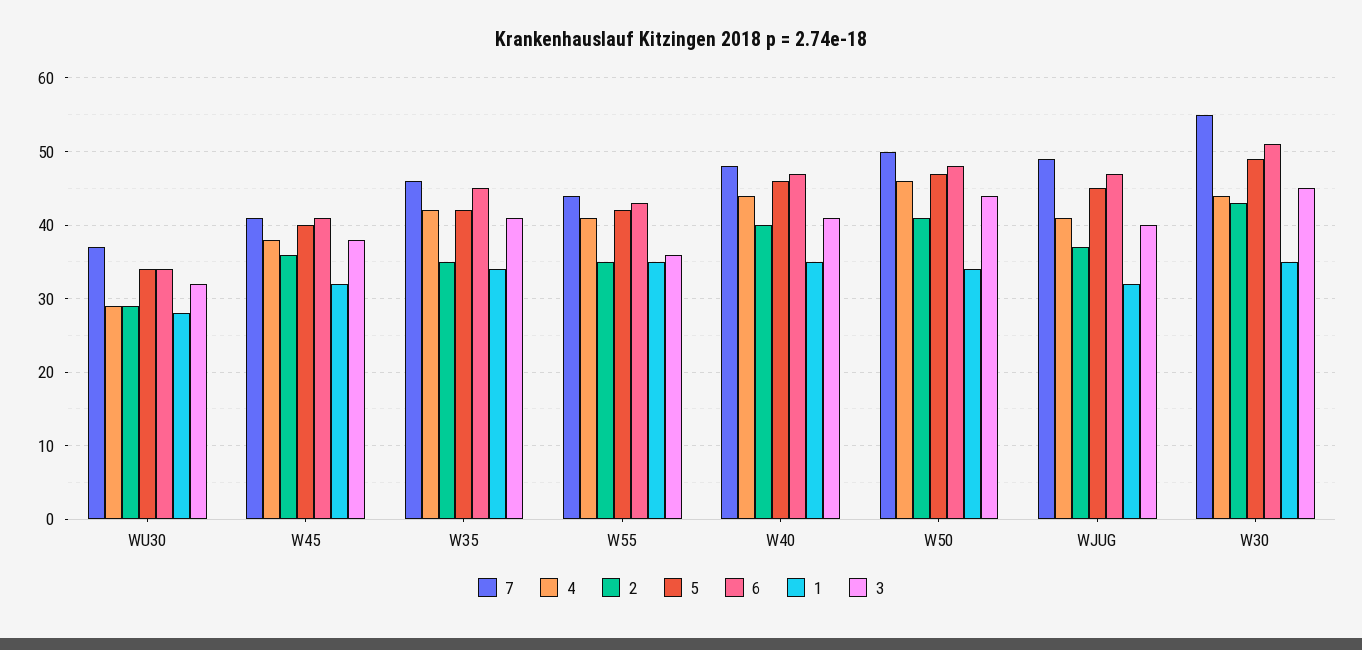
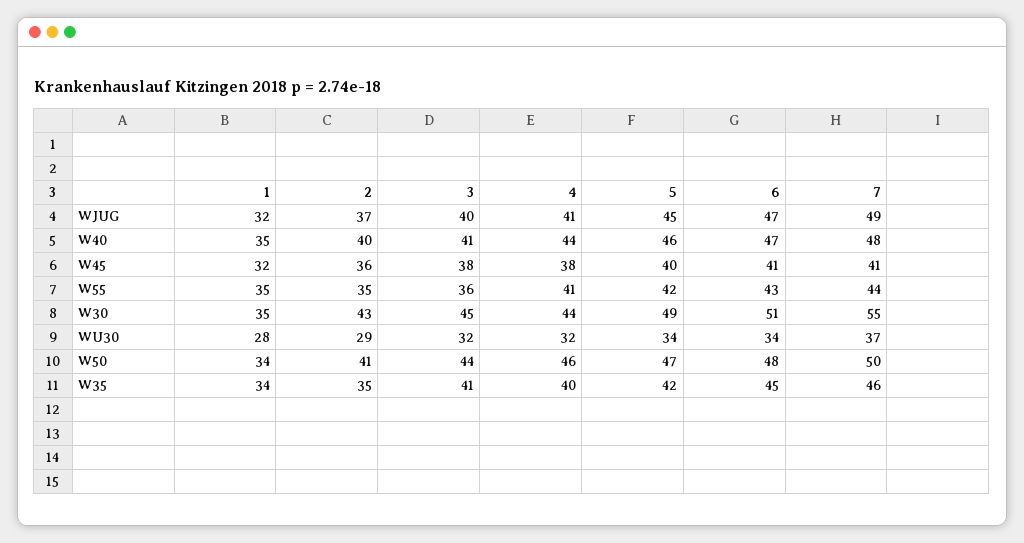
  {
    "7": {
      "WU30": 37,
      "W45": 41,
      "W35": 46,
      "W55": 44,
      "W40": 48,
      "W50": 50,
      "WJUG": 49,
      "W30": 55
    },
    "4": {
-     "WU30": 29,
+     "WU30": 32,
      "W45": 38,
-     "W35": 42,
+     "W35": 40,
      "W55": 41,
      "W40": 44,
      "W50": 46,
      "WJUG": 41,
      "W30": 44
    },
    "2": {
      "WU30": 29,
      "W45": 36,
      "W35": 35,
      "W55": 35,
      "W40": 40,
      "W50": 41,
      "WJUG": 37,
      "W30": 43
    },
    "5": {
      "WU30": 34,
      "W45": 40,
      "W35": 42,
      "W55": 42,
      "W40": 46,
      "W50": 47,
      "WJUG": 45,
      "W30": 49
    },
    "6": {
      "WU30": 34,
      "W45": 41,
      "W35": 45,
      "W55": 43,
      "W40": 47,
      "W50": 48,
      "WJUG": 47,
      "W30": 51
    },
    "1": {
      "WU30": 28,
      "W45": 32,
      "W35": 34,
      "W55": 35,
      "W40": 35,
      "W50": 34,
      "WJUG": 32,
      "W30": 35
    },
    "3": {
      "WU30": 32,
      "W45": 38,
      "W35": 41,
      "W55": 36,
      "W40": 41,
      "W50": 44,
      "WJUG": 40,
      "W30": 45
    }
  }

